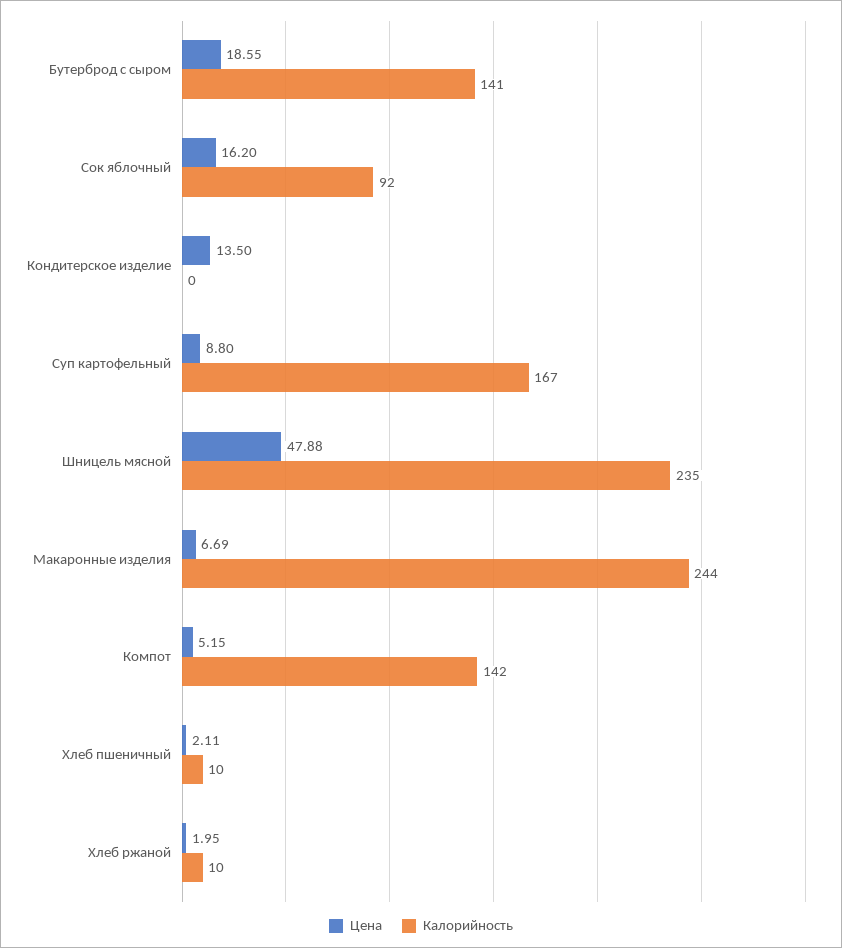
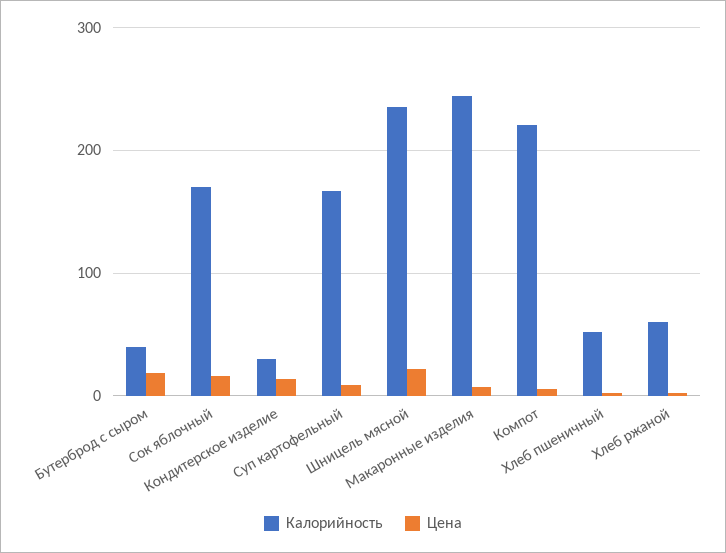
  {
    "Цена": {
      "Бутерброд с сыром": 18.55,
      "Сок яблочный": 16.2,
      "Кондитерское изделие": 13.5,
      "Суп картофельный": 8.8,
-     "Шницель мясной": 47.88,
+     "Шницель мясной": 20,
      "Макаронные изделия": 6.69,
      "Компот": 5.15,
      "Хлеб пшеничный": 2.11,
      "Хлеб ржаной": 1.95
    },
    "Калорийность": {
-     "Бутерброд с сыром": 141,
+     "Бутерброд с сыром": 40,
-     "Сок яблочный": 92,
+     "Сок яблочный": 170,
-     "Кондитерское изделие": 0,
+     "Кондитерское изделие": 30,
      "Суп картофельный": 167,
      "Шницель мясной": 235,
      "Макаронные изделия": 244,
-     "Компот": 142,
+     "Компот": 220,
-     "Хлеб пшеничный": 10,
+     "Хлеб пшеничный": 50,
-     "Хлеб ржаной": 10
+     "Хлеб ржаной": 60
    }
  }

